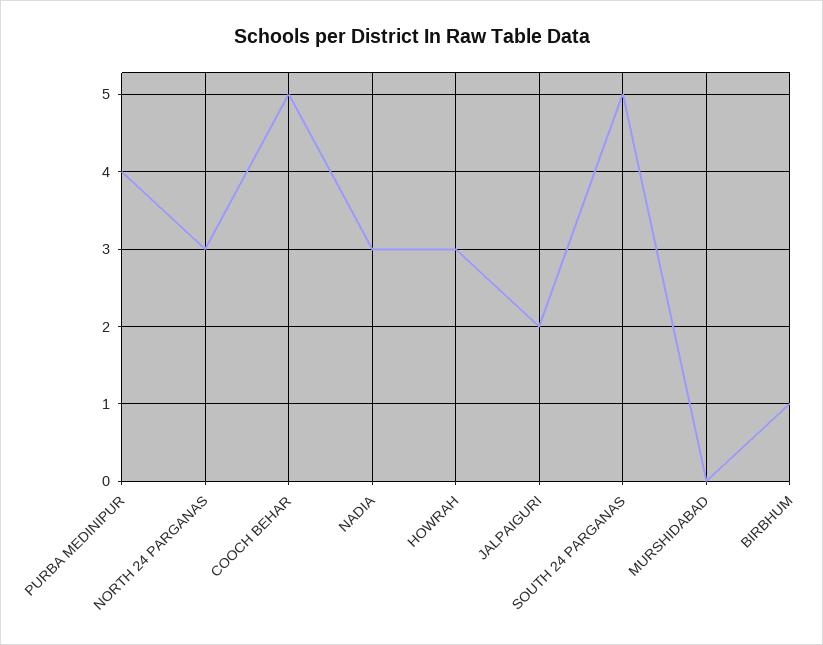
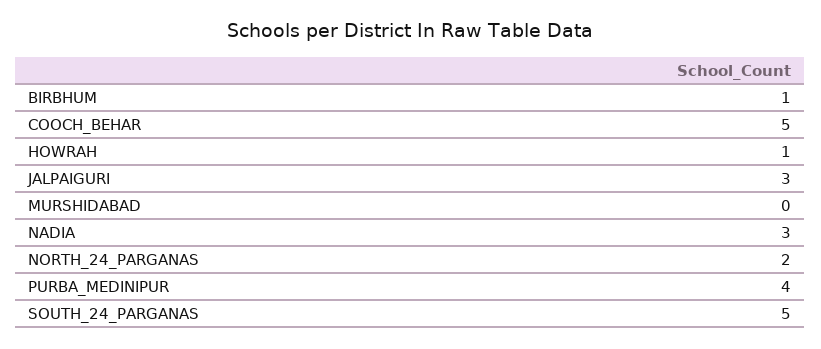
  {
    "PURBA MEDINIPUR": 4,
-   "NORTH 24 PARGANAS": 3,
+   "NORTH 24 PARGANAS": 2,
    "COOCH BEHAR": 5,
    "NADIA": 3,
-   "HOWRAH": 3,
+   "HOWRAH": 1,
-   "JALPAIGURI": 2,
+   "JALPAIGURI": 3,
    "SOUTH 24 PARGANAS": 5,
    "MURSHIDABAD": 0,
    "BIRBHUM": 1
  }

